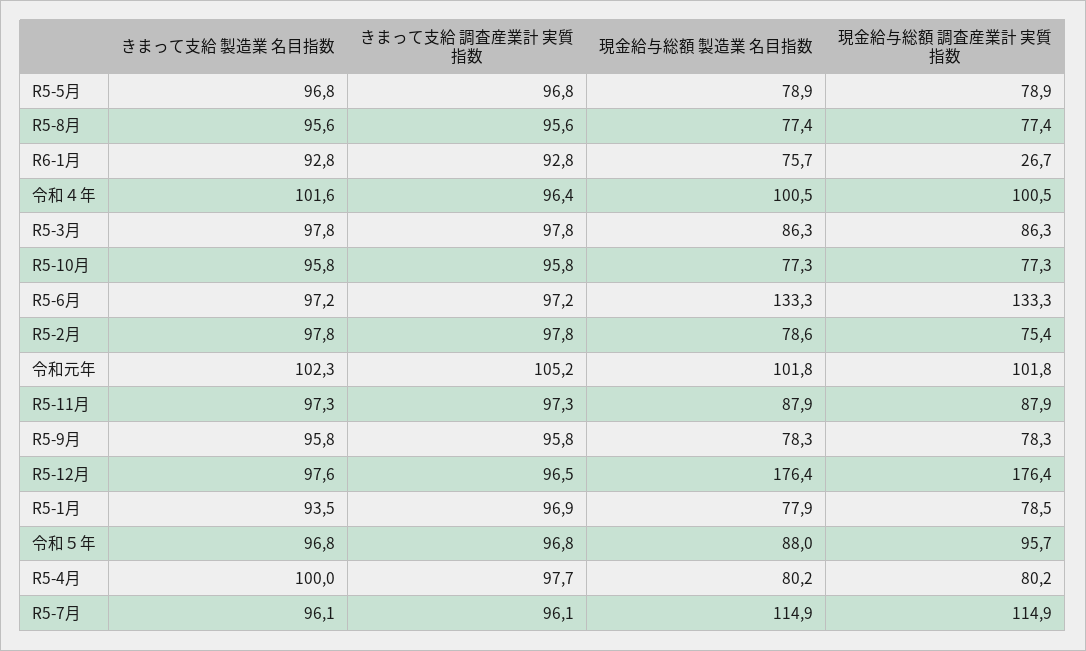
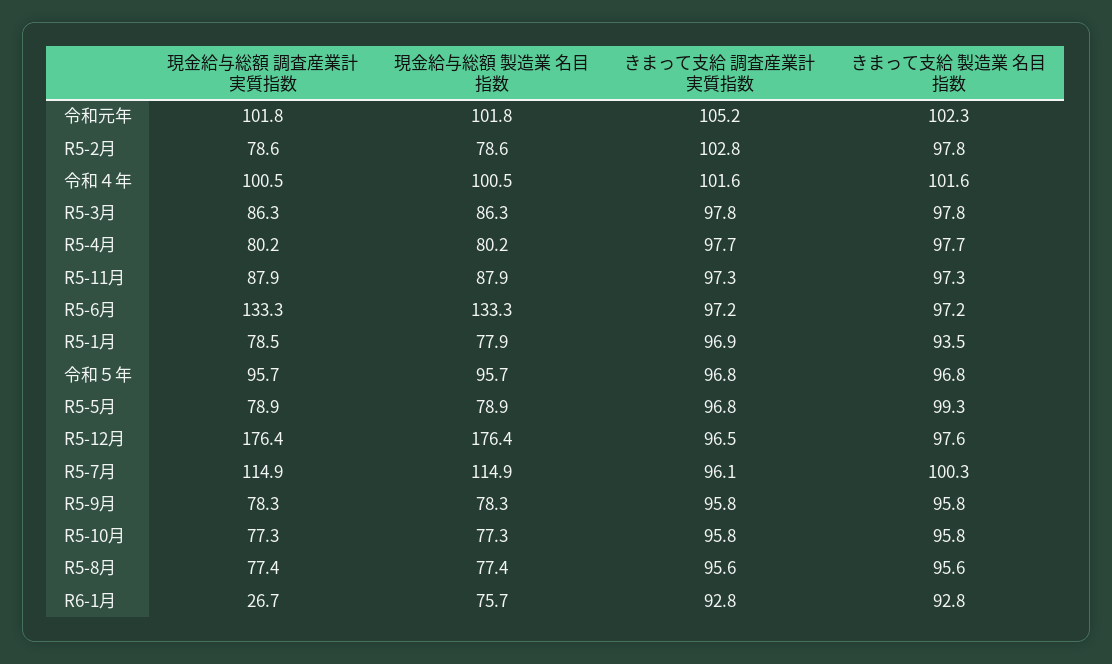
  {
    "きまって支給 製造業 名目指数": {
-     "R5-5月": 96.8,
+     "R5-5月": 99.3,
      "R5-8月": 95.6,
      "R6-1月": 92.8,
      "令和４年": 101.6,
      "R5-3月": 97.8,
      "R5-10月": 95.8,
      "R5-6月": 97.2,
      "R5-2月": 97.8,
      "令和元年": 102.3,
      "R5-11月": 97.3,
      "R5-9月": 95.8,
      "R5-12月": 97.6,
      "R5-1月": 93.5,
      "令和５年": 96.8,
-     "R5-4月": 100,
+     "R5-4月": 97.7,
-     "R5-7月": 96.1
+     "R5-7月": 100.3
    },
    "きまって支給 調査産業計 実質指数": {
      "R5-5月": 96.8,
      "R5-8月": 95.6,
      "R6-1月": 92.8,
-     "令和４年": 96.4,
+     "令和４年": 101.6,
      "R5-3月": 97.8,
      "R5-10月": 95.8,
      "R5-6月": 97.2,
-     "R5-2月": 97.8,
+     "R5-2月": 102.8,
      "令和元年": 105.2,
      "R5-11月": 97.3,
      "R5-9月": 95.8,
      "R5-12月": 96.5,
      "R5-1月": 96.9,
      "令和５年": 96.8,
      "R5-4月": 97.7,
      "R5-7月": 96.1
    },
    "現金給与総額 製造業 名目指数": {
      "R5-5月": 78.9,
      "R5-8月": 77.4,
      "R6-1月": 75.7,
      "令和４年": 100.5,
      "R5-3月": 86.3,
      "R5-10月": 77.3,
      "R5-6月": 133.3,
      "R5-2月": 78.6,
      "令和元年": 101.8,
      "R5-11月": 87.9,
      "R5-9月": 78.3,
      "R5-12月": 176.4,
      "R5-1月": 77.9,
-     "令和５年": 88,
+     "令和５年": 95.7,
      "R5-4月": 80.2,
      "R5-7月": 114.9
    },
    "現金給与総額 調査産業計 実質指数": {
      "R5-5月": 78.9,
      "R5-8月": 77.4,
      "R6-1月": 26.7,
      "令和４年": 100.5,
      "R5-3月": 86.3,
      "R5-10月": 77.3,
      "R5-6月": 133.3,
-     "R5-2月": 75.4,
+     "R5-2月": 78.6,
      "令和元年": 101.8,
      "R5-11月": 87.9,
      "R5-9月": 78.3,
      "R5-12月": 176.4,
      "R5-1月": 78.5,
      "令和５年": 95.7,
      "R5-4月": 80.2,
      "R5-7月": 114.9
    }
  }

